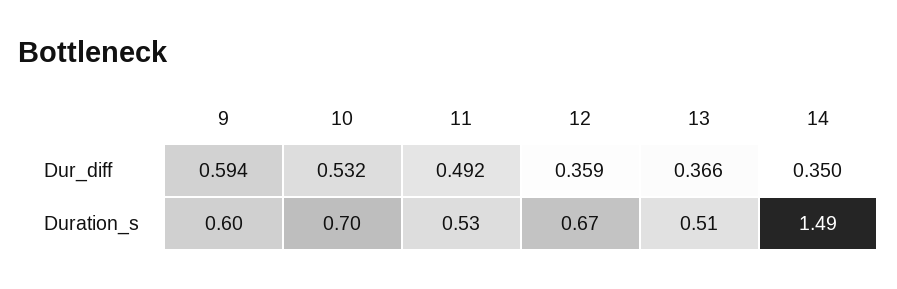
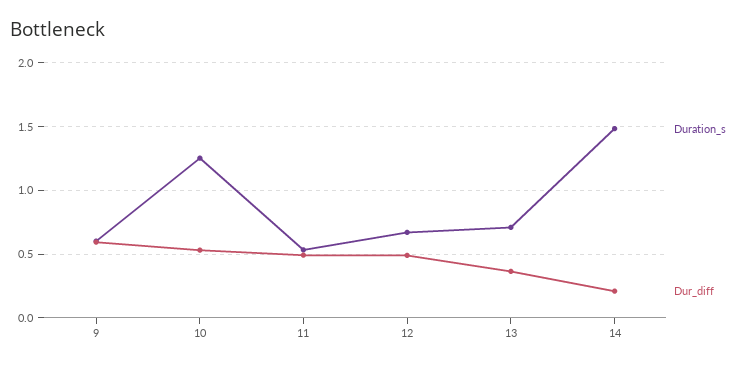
  {
    "Dur_diff": {
      "9": 0.594,
      "10": 0.532,
      "11": 0.492,
-     "12": 0.359,
+     "12": 0.5,
      "13": 0.366,
-     "14": 0.35
+     "14": 0.2
    },
    "Duration_s": {
      "9": 0.6,
-     "10": 0.7,
+     "10": 1.25,
      "11": 0.53,
      "12": 0.67,
-     "13": 0.51,
+     "13": 0.7,
      "14": 1.49
    }
  }

